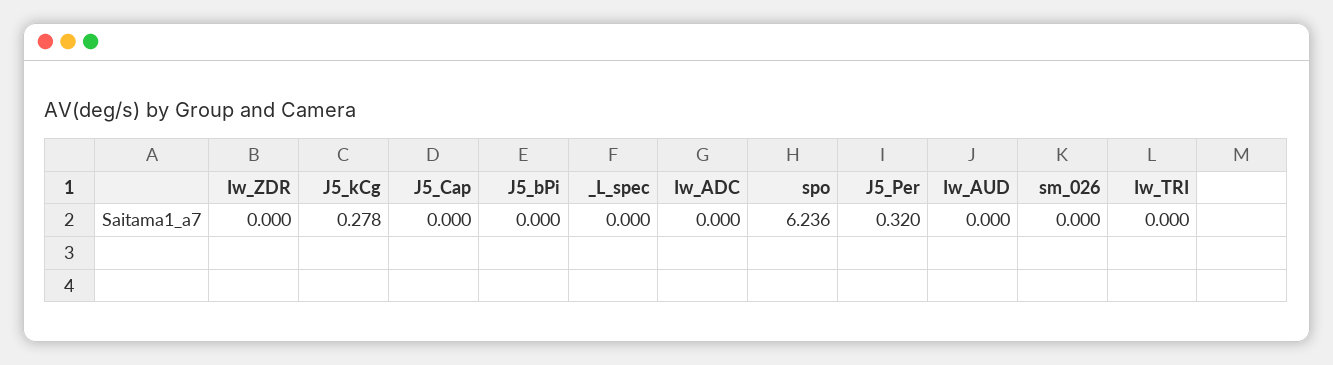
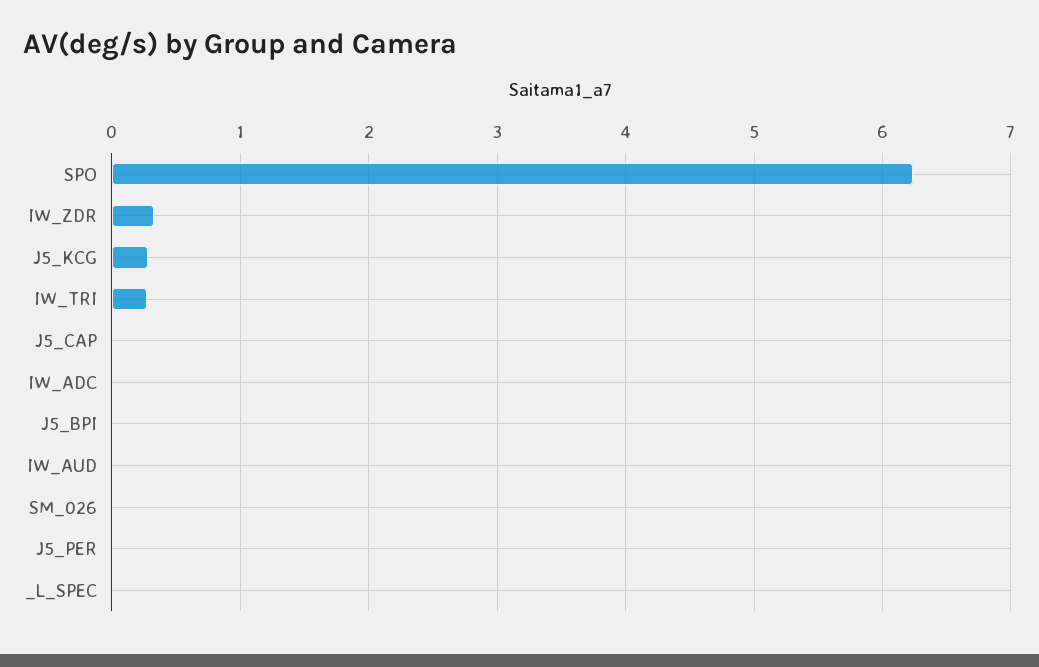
  {
-   "Iw_ZDR": 0,
+   "Iw_ZDR": 0.3,
    "J5_kCg": 0.278,
    "J5_Cap": 0,
    "J5_bPi": 0,
    "_L_spec": 0,
    "Iw_ADC": 0,
    "spo": 6.236,
-   "J5_Per": 0.32,
+   "J5_Per": 0,
    "Iw_AUD": 0,
    "sm_026": 0,
-   "Iw_TRI": 0
+   "Iw_TRI": 0.3
  }

